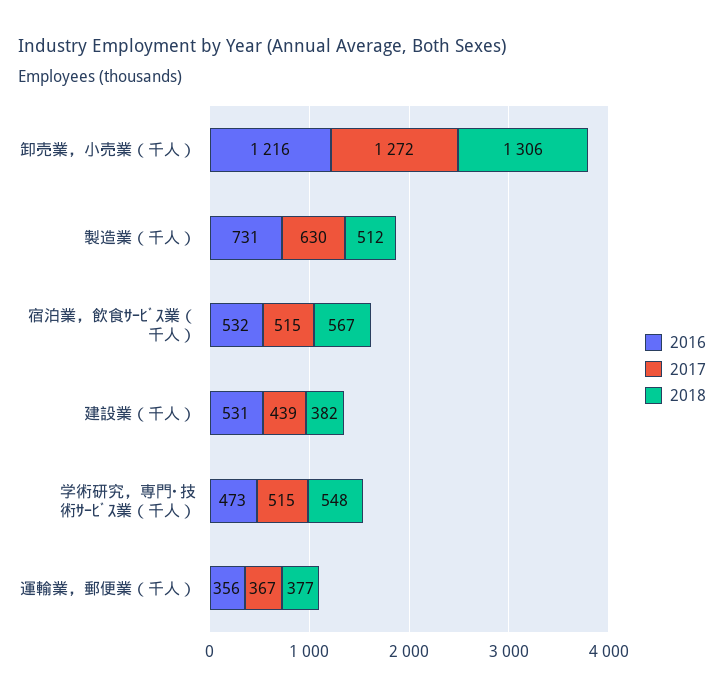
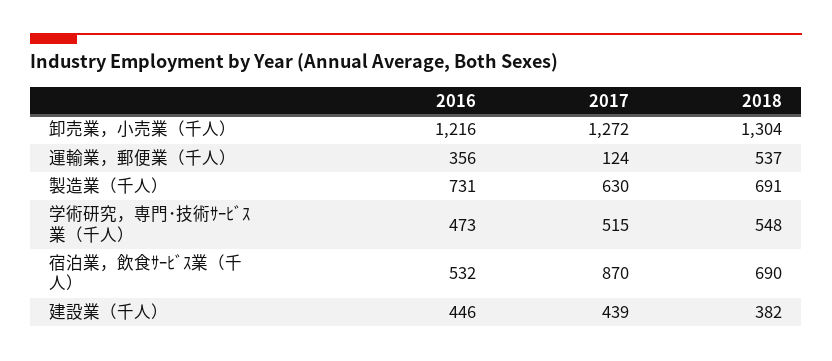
  {
    "2016": {
      "卸売業，小売業（千人）": 1216,
      "製造業（千人）": 731,
      "宿泊業，飲食ｻｰﾋﾞｽ業（千人）": 532,
-     "建設業（千人）": 531,
+     "建設業（千人）": 446,
      "学術研究，専門･技術ｻｰﾋﾞｽ業（千人）": 473,
      "運輸業，郵便業（千人）": 356
    },
    "2017": {
      "卸売業，小売業（千人）": 1272,
      "製造業（千人）": 630,
-     "宿泊業，飲食ｻｰﾋﾞｽ業（千人）": 515,
+     "宿泊業，飲食ｻｰﾋﾞｽ業（千人）": 870,
      "建設業（千人）": 439,
      "学術研究，専門･技術ｻｰﾋﾞｽ業（千人）": 515,
-     "運輸業，郵便業（千人）": 367
+     "運輸業，郵便業（千人）": 124
    },
    "2018": {
-     "卸売業，小売業（千人）": 1306,
+     "卸売業，小売業（千人）": 1304,
-     "製造業（千人）": 512,
+     "製造業（千人）": 691,
-     "宿泊業，飲食ｻｰﾋﾞｽ業（千人）": 567,
+     "宿泊業，飲食ｻｰﾋﾞｽ業（千人）": 690,
      "建設業（千人）": 382,
      "学術研究，専門･技術ｻｰﾋﾞｽ業（千人）": 548,
-     "運輸業，郵便業（千人）": 377
+     "運輸業，郵便業（千人）": 537
    }
  }

